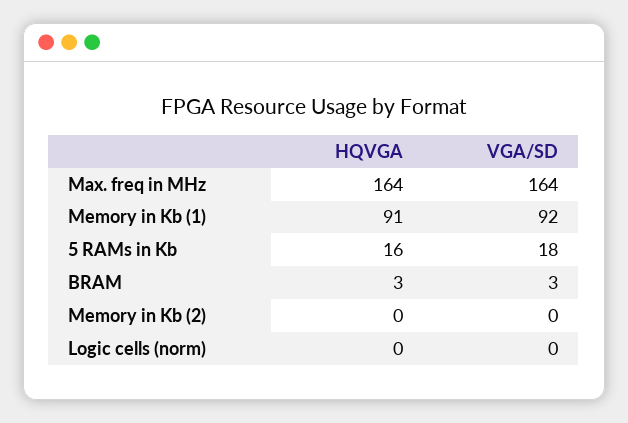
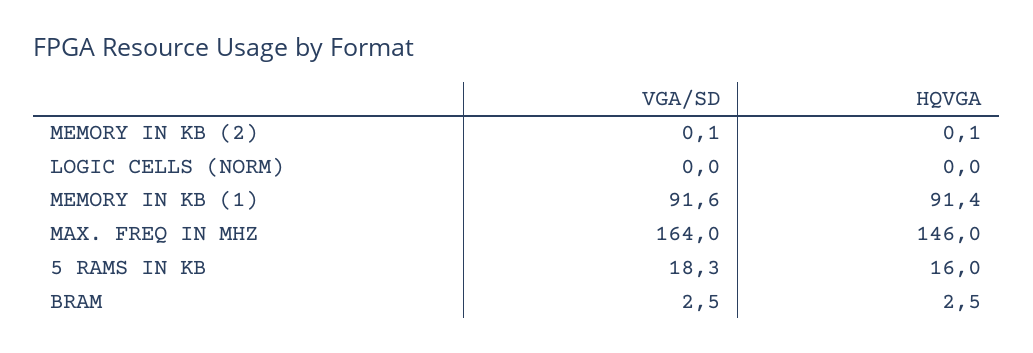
  {
    "HQVGA": {
-     "Max. freq in MHz": 164,
+     "Max. freq in MHz": 146,
      "Memory in Kb (1)": 91.4,
      "5 RAMs in Kb": 16,
      "BRAM": 2.5,
      "Memory in Kb (2)": 0.1,
      "Logic cells (norm)": 0
    },
    "VGA/SD": {
      "Max. freq in MHz": 164,
      "Memory in Kb (1)": 91.6,
      "5 RAMs in Kb": 18.3,
      "BRAM": 2.5,
      "Memory in Kb (2)": 0.1,
      "Logic cells (norm)": 0
    }
  }

